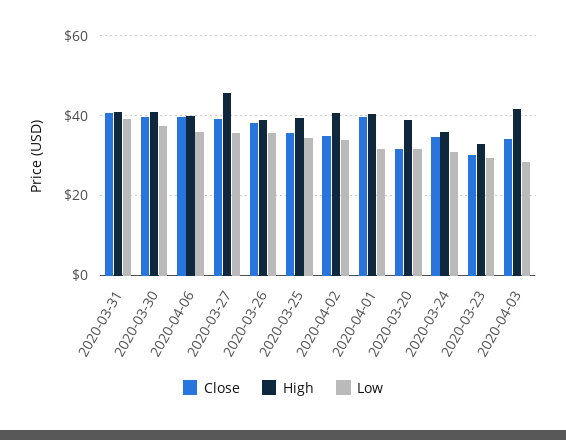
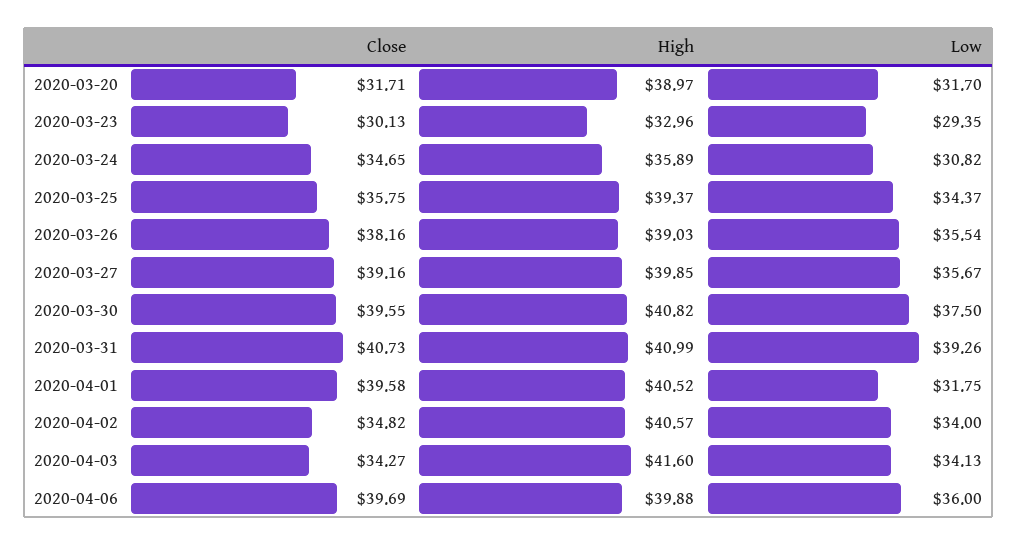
  {
    "Close": {
      "2020-03-31": 40.73,
      "2020-03-30": 39.55,
      "2020-04-06": 39.69,
      "2020-03-27": 39.16,
      "2020-03-26": 38.16,
      "2020-03-25": 35.75,
      "2020-04-02": 34.82,
      "2020-04-01": 39.58,
      "2020-03-20": 31.71,
      "2020-03-24": 34.65,
      "2020-03-23": 30.13,
      "2020-04-03": 34.27
    },
    "High": {
      "2020-03-31": 40.99,
      "2020-03-30": 40.82,
      "2020-04-06": 39.88,
-     "2020-03-27": 46,
+     "2020-03-27": 39.85,
      "2020-03-26": 39.03,
      "2020-03-25": 39.37,
      "2020-04-02": 40.57,
      "2020-04-01": 40.52,
      "2020-03-20": 38.97,
      "2020-03-24": 35.89,
      "2020-03-23": 32.96,
      "2020-04-03": 41.6
    },
    "Low": {
      "2020-03-31": 39.26,
      "2020-03-30": 37.5,
      "2020-04-06": 36,
      "2020-03-27": 35.67,
      "2020-03-26": 35.54,
      "2020-03-25": 34.37,
      "2020-04-02": 34,
      "2020-04-01": 31.75,
      "2020-03-20": 31.7,
      "2020-03-24": 30.82,
      "2020-03-23": 29.35,
-     "2020-04-03": 28
+     "2020-04-03": 34.13
    }
  }

